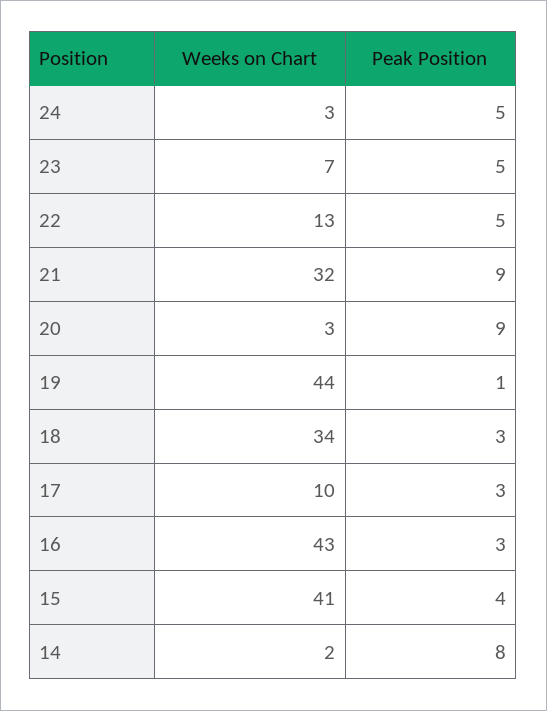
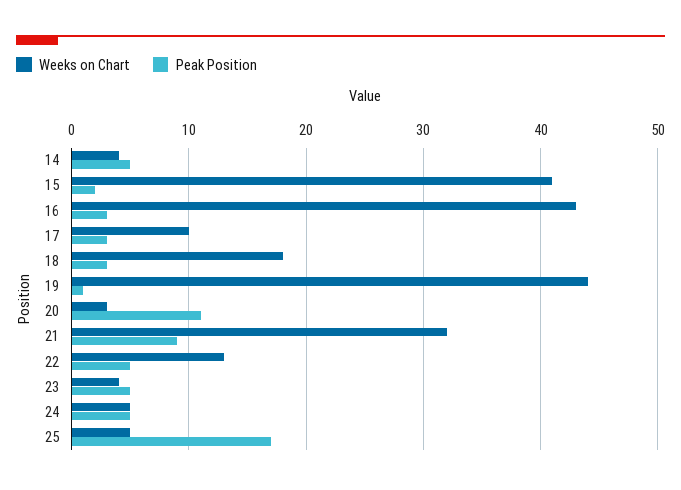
  {
    "Weeks on Chart": {
-     "24": 3,
+     "24": 5,
-     "23": 7,
+     "23": 4,
      "22": 13,
      "21": 32,
      "20": 3,
      "19": 44,
-     "18": 34,
+     "18": 18,
      "17": 10,
      "16": 43,
      "15": 41,
-     "14": 2
+     "14": 4,
+     "25": 5
    },
    "Peak Position": {
      "24": 5,
      "23": 5,
      "22": 5,
      "21": 9,
-     "20": 9,
+     "20": 11,
      "19": 1,
      "18": 3,
      "17": 3,
      "16": 3,
-     "15": 4,
+     "15": 2,
-     "14": 8
+     "14": 5,
+     "25": 17
    }
  }

